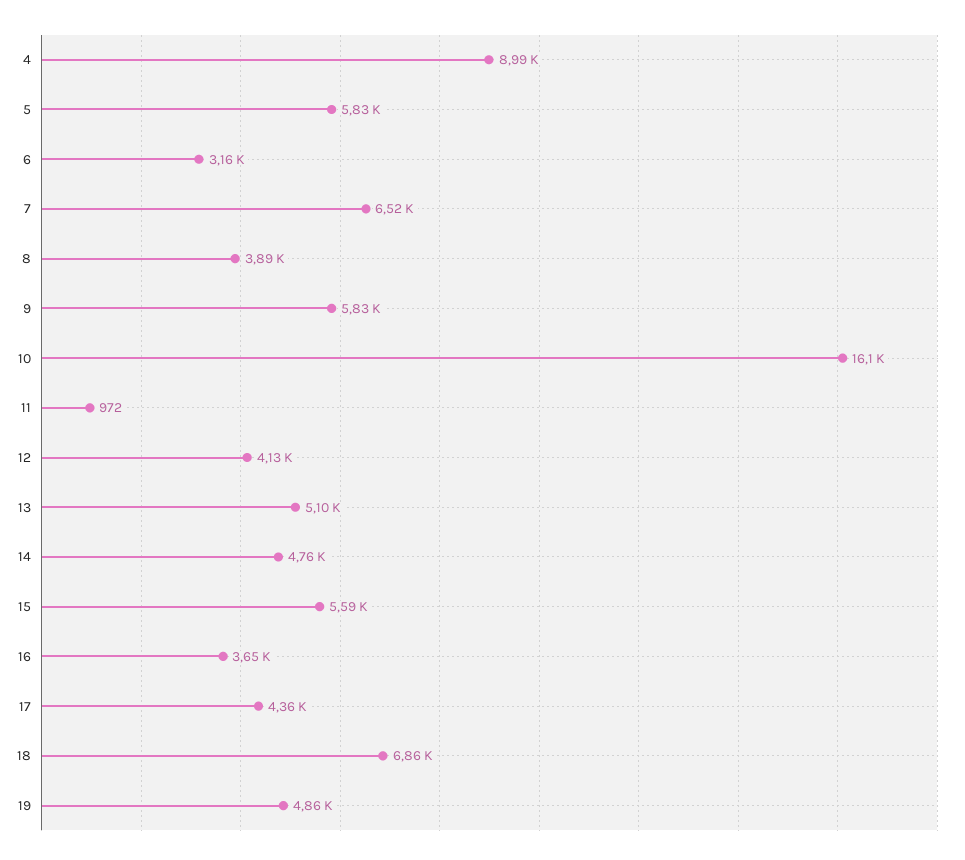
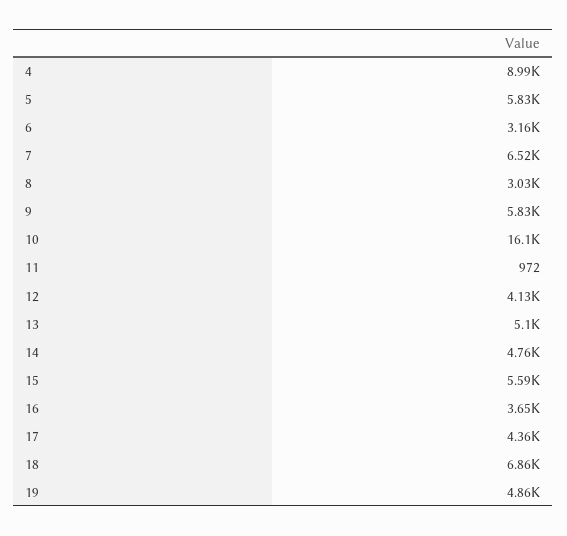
  {
    "4": 8990,
    "5": 5830,
    "6": 3160,
    "7": 6520,
-   "8": 3890,
+   "8": 3030,
    "9": 5830,
    "10": 16100,
    "11": 972,
    "12": 4130,
    "13": 5100,
    "14": 4760,
    "15": 5590,
    "16": 3650,
    "17": 4360,
    "18": 6860,
    "19": 4860
  }

